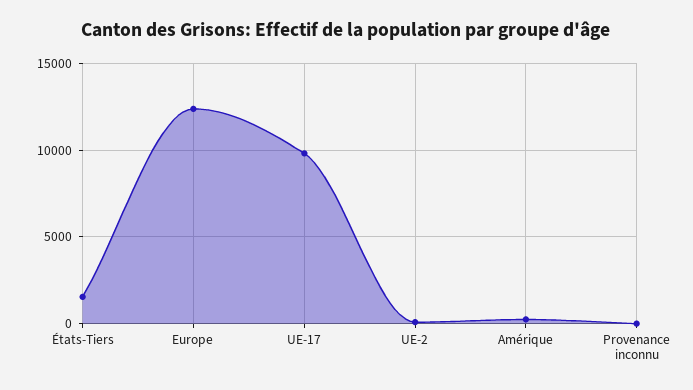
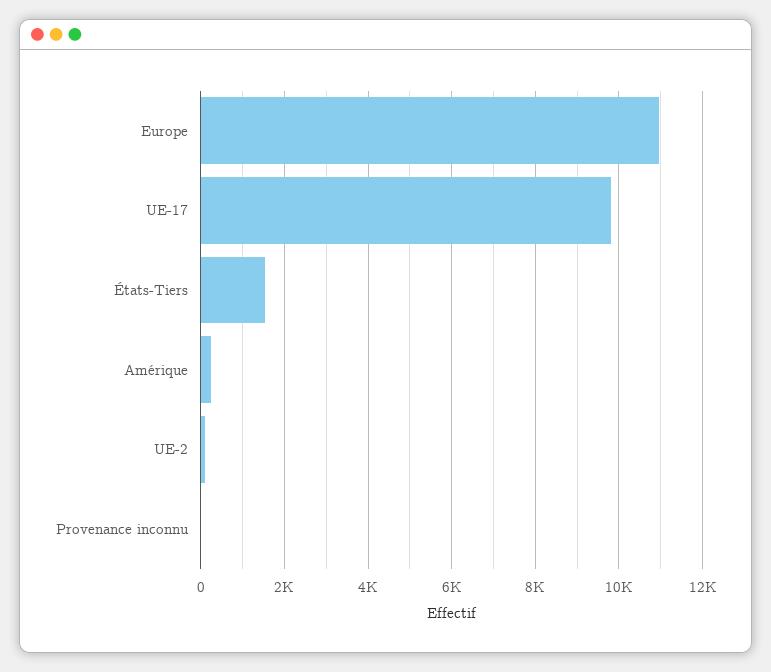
  {
    "États-Tiers": 1600,
-   "Europe": 12500,
+   "Europe": 11000,
    "UE-17": 9800,
    "UE-2": 0,
    "Amérique": 200,
    "Provenance inconnu": 0
  }

